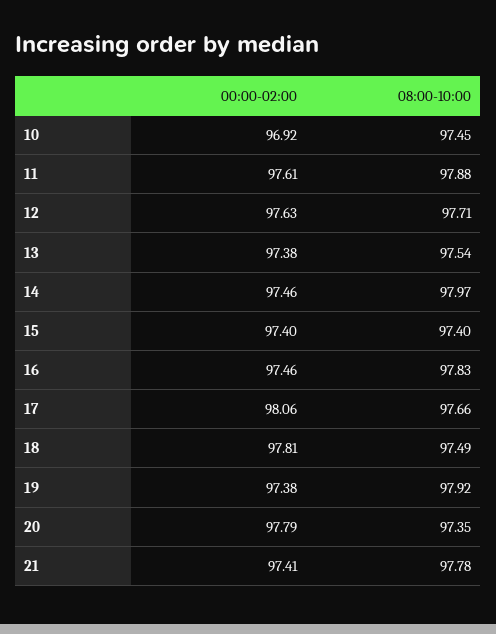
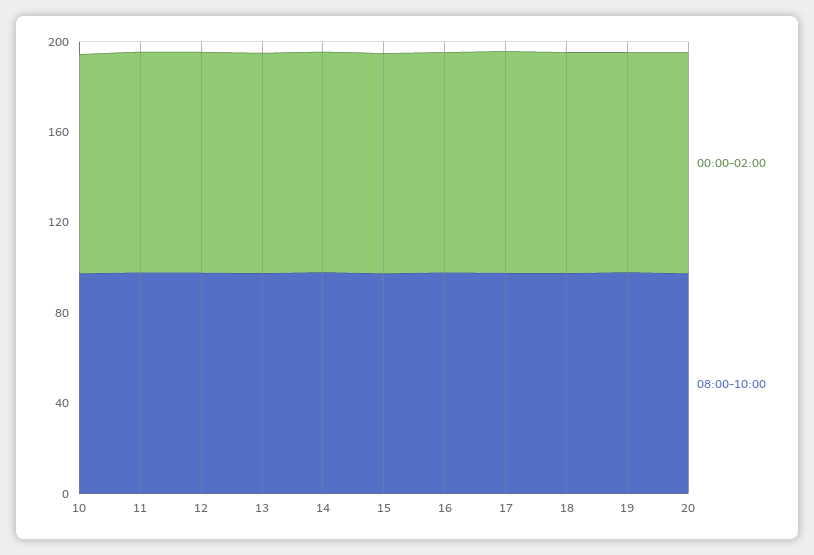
  {
    "00:00-02:00": {
      "10": 96.92,
      "11": 97.61,
      "12": 97.63,
      "13": 97.38,
      "14": 97.46,
      "15": 97.4,
      "16": 97.46,
      "17": 98.06,
      "18": 97.81,
      "19": 97.38,
-     "20": 97.79,
+     "20": 97.79
-     "21": 97.41
    },
    "08:00-10:00": {
      "10": 97.45,
      "11": 97.88,
      "12": 97.71,
      "13": 97.54,
      "14": 97.97,
      "15": 97.4,
      "16": 97.83,
      "17": 97.66,
      "18": 97.49,
      "19": 97.92,
-     "20": 97.35,
+     "20": 97.35
-     "21": 97.78
    }
  }

